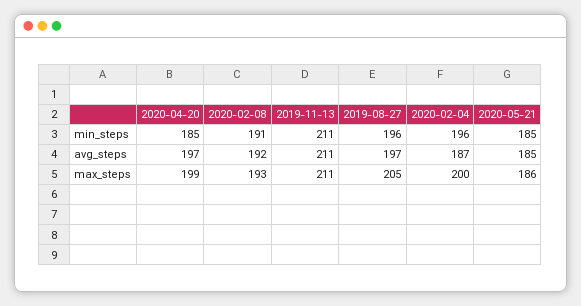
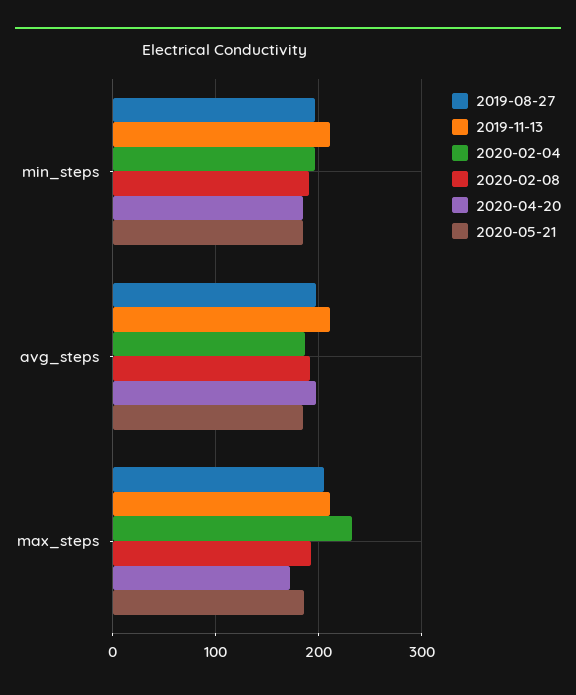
  {
    "2020-04-20": {
      "min_steps": 185,
      "avg_steps": 197,
-     "max_steps": 199
+     "max_steps": 170
    },
    "2020-02-08": {
      "min_steps": 191,
      "avg_steps": 192,
      "max_steps": 193
    },
    "2019-11-13": {
      "min_steps": 211,
      "avg_steps": 211,
      "max_steps": 211
    },
    "2019-08-27": {
      "min_steps": 196,
      "avg_steps": 197,
      "max_steps": 205
    },
    "2020-02-04": {
      "min_steps": 196,
      "avg_steps": 187,
-     "max_steps": 200
+     "max_steps": 230
    },
    "2020-05-21": {
      "min_steps": 185,
      "avg_steps": 185,
      "max_steps": 186
    }
  }

